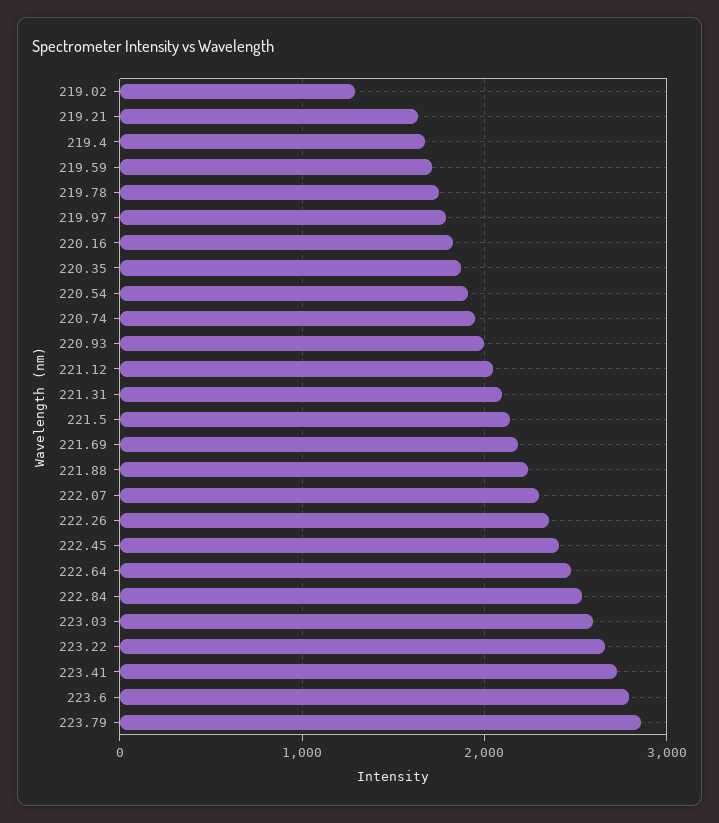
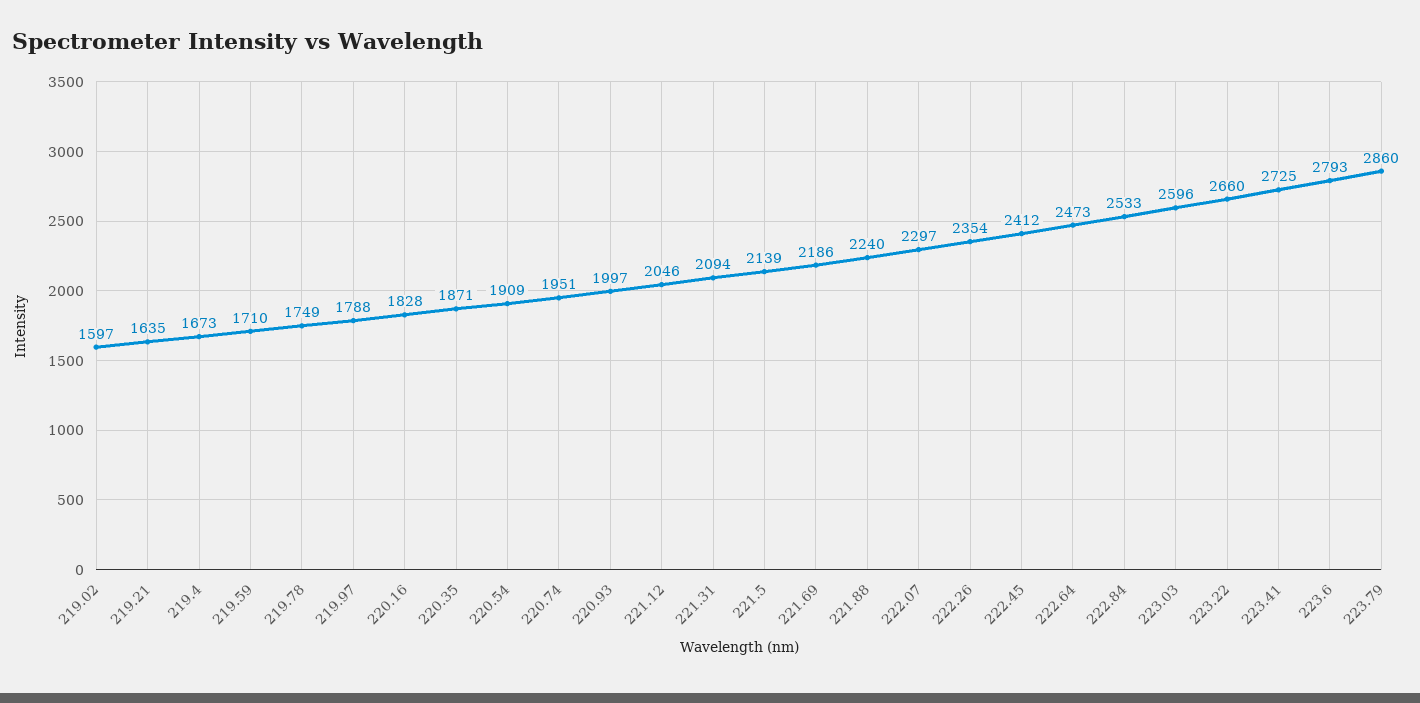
  {
-   "219.02": 1300,
+   "219.02": 1597,
    "219.21": 1635,
    "219.4": 1673,
    "219.59": 1710,
    "219.78": 1749,
    "219.97": 1788,
    "220.16": 1828,
    "220.35": 1871,
    "220.54": 1909,
    "220.74": 1951,
    "220.93": 1997,
    "221.12": 2046,
    "221.31": 2094,
    "221.5": 2139,
    "221.69": 2186,
    "221.88": 2240,
    "222.07": 2297,
    "222.26": 2354,
    "222.45": 2412,
    "222.64": 2473,
    "222.84": 2533,
    "223.03": 2596,
    "223.22": 2660,
    "223.41": 2725,
    "223.6": 2793,
    "223.79": 2860
  }

